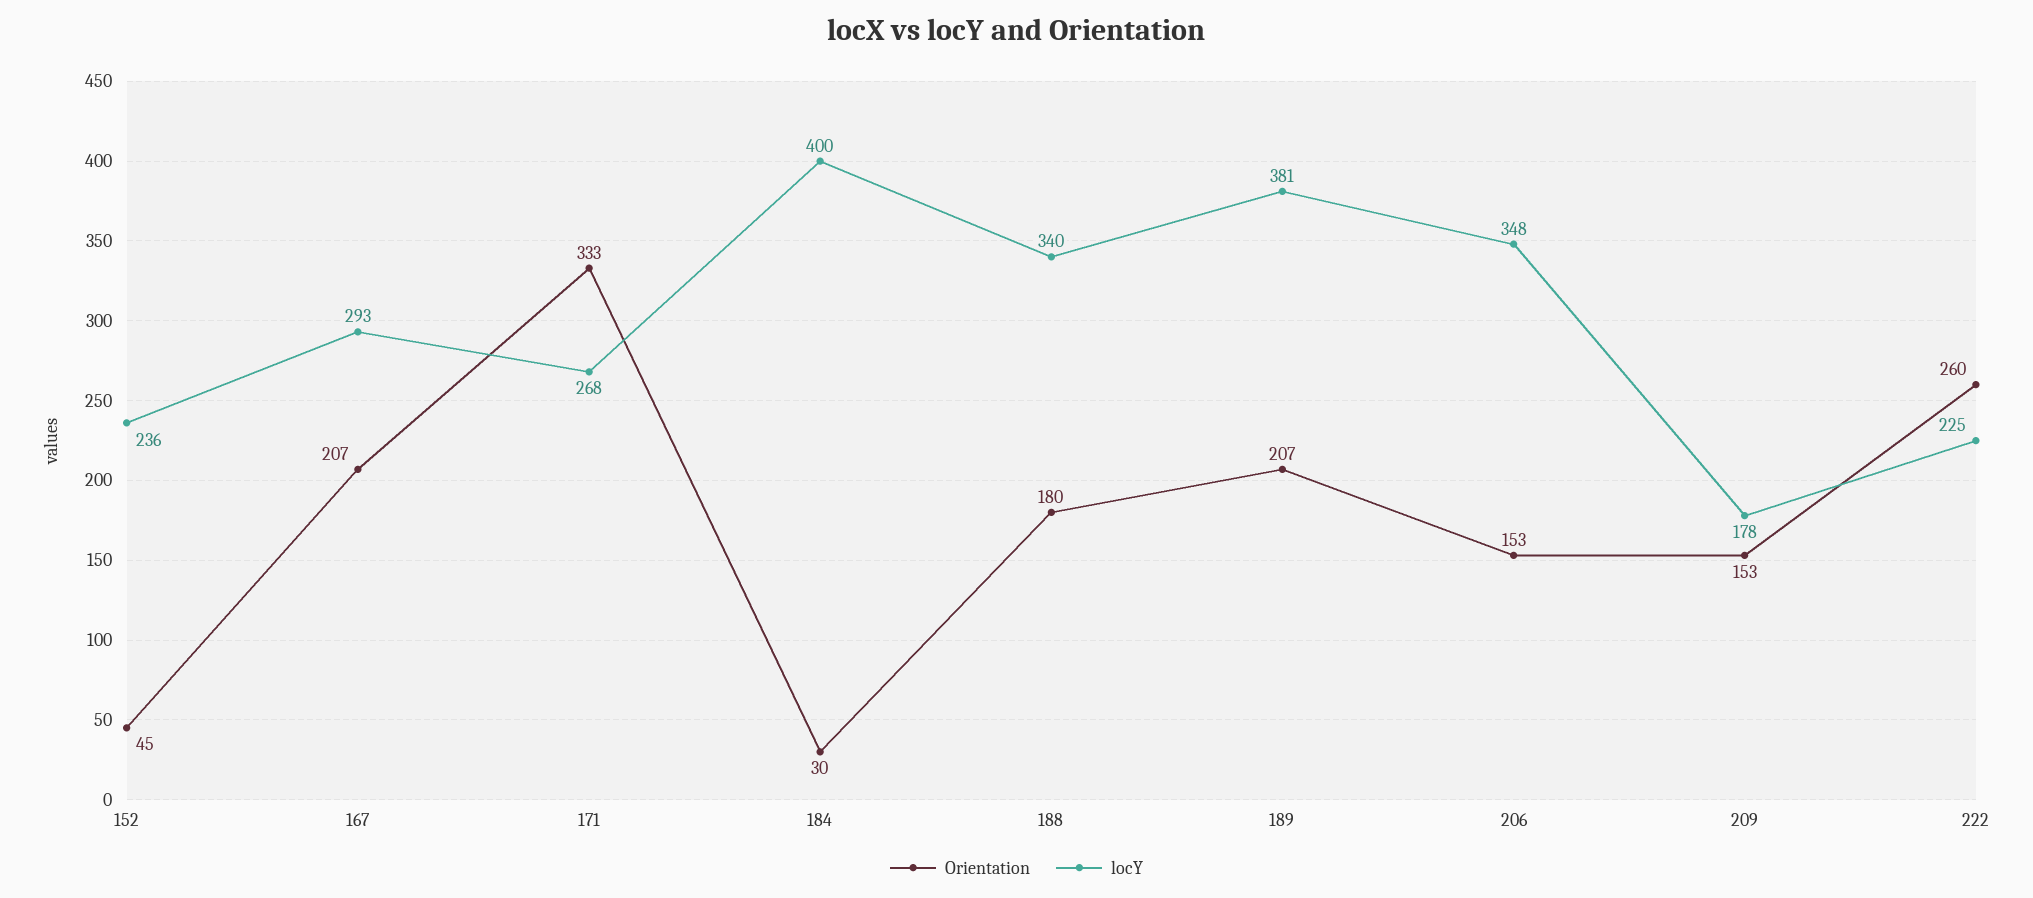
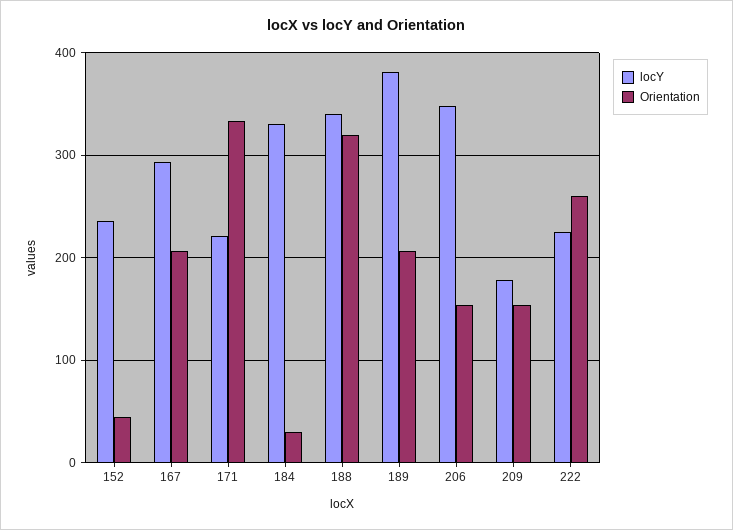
  {
    "Orientation": {
      "152": 45,
      "167": 207,
      "171": 333,
      "184": 30,
-     "188": 180,
+     "188": 320,
      "189": 207,
      "206": 153,
      "209": 153,
      "222": 260
    },
    "locY": {
      "152": 236,
      "167": 293,
-     "171": 268,
+     "171": 220,
-     "184": 400,
+     "184": 330,
      "188": 340,
      "189": 381,
      "206": 348,
      "209": 178,
      "222": 225
    }
  }

